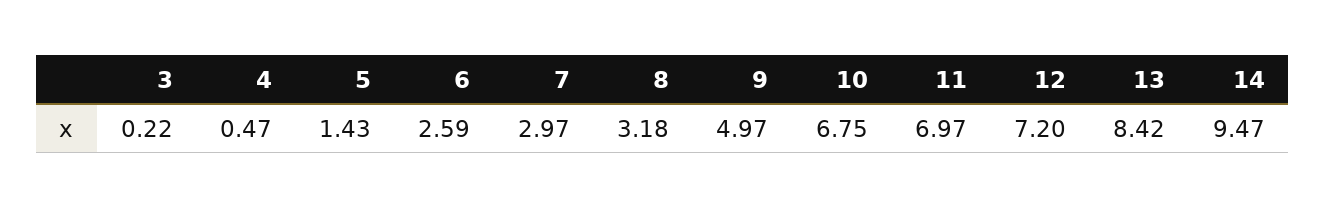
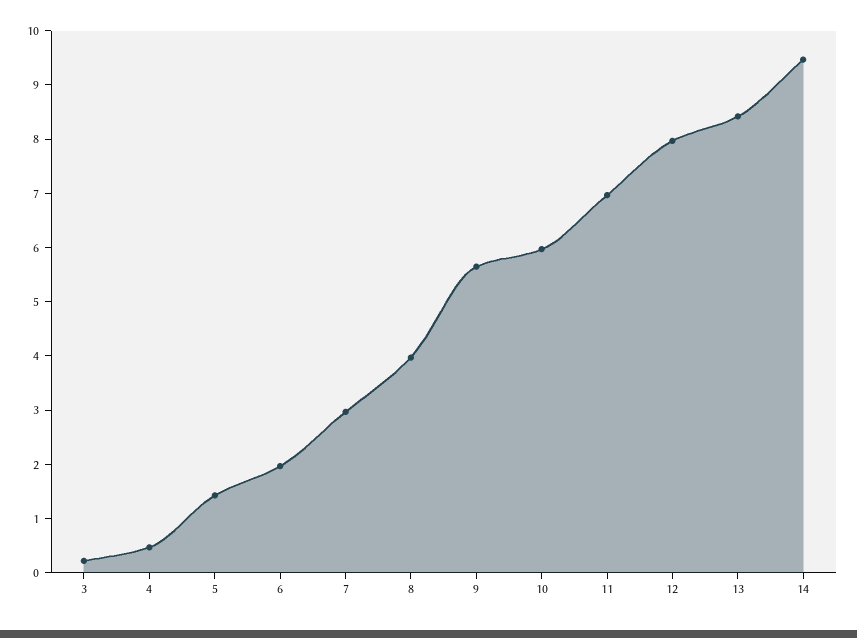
  {
    "3": 0.22,
    "4": 0.47,
    "5": 1.43,
-   "6": 2.59,
+   "6": 2,
    "7": 2.97,
-   "8": 3.18,
+   "8": 4,
-   "9": 4.97,
+   "9": 5.6,
-   "10": 6.75,
+   "10": 6,
    "11": 6.97,
-   "12": 7.2,
+   "12": 8,
    "13": 8.42,
    "14": 9.47
  }

